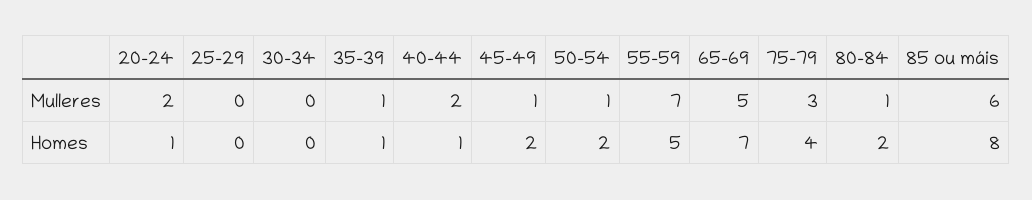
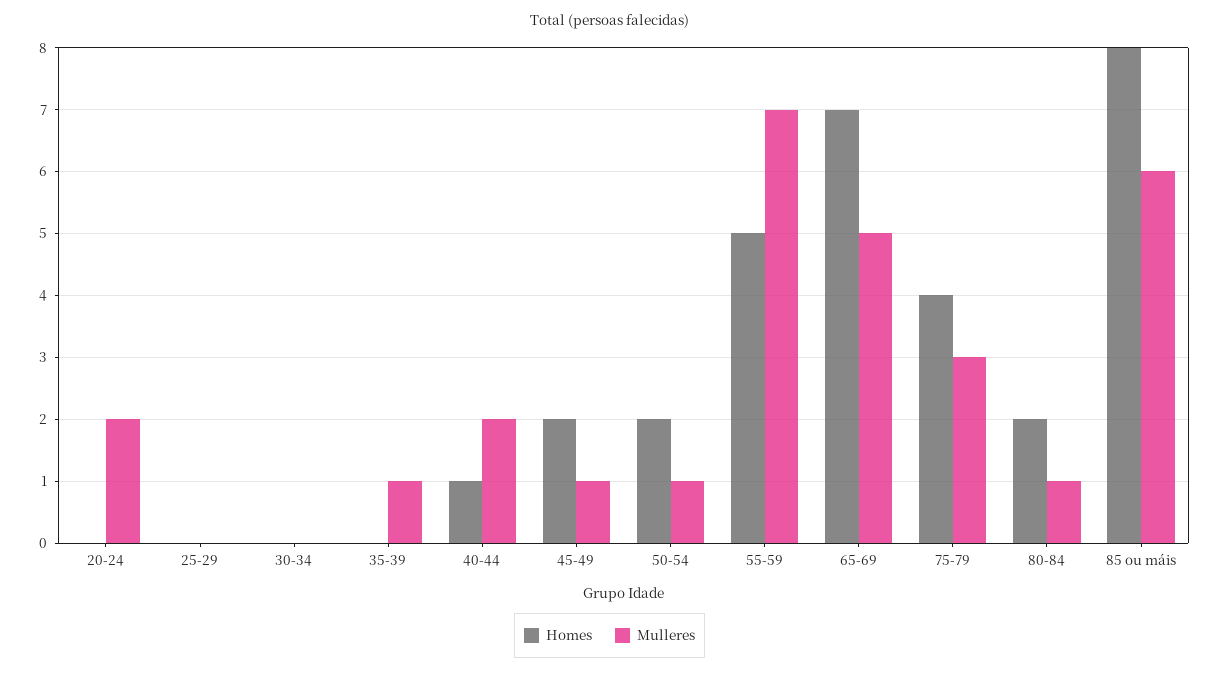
  {
    "Mulleres": {
      "20-24": 2,
      "25-29": 0,
      "30-34": 0,
      "35-39": 1,
      "40-44": 2,
      "45-49": 1,
      "50-54": 1,
      "55-59": 7,
      "65-69": 5,
      "75-79": 3,
      "80-84": 1,
      "85 ou máis": 6
    },
    "Homes": {
-     "20-24": 1,
+     "20-24": 0,
      "25-29": 0,
      "30-34": 0,
-     "35-39": 1,
+     "35-39": 0,
      "40-44": 1,
      "45-49": 2,
      "50-54": 2,
      "55-59": 5,
      "65-69": 7,
      "75-79": 4,
      "80-84": 2,
      "85 ou máis": 8
    }
  }

